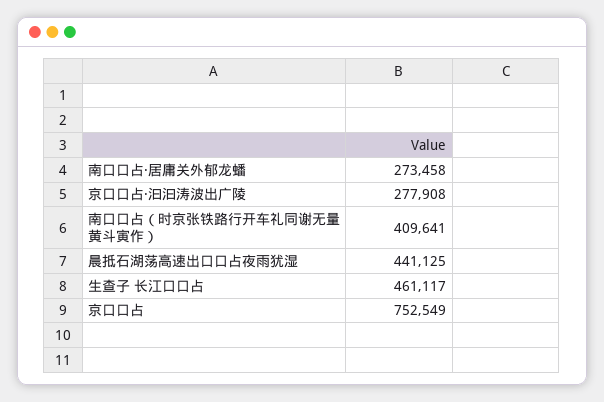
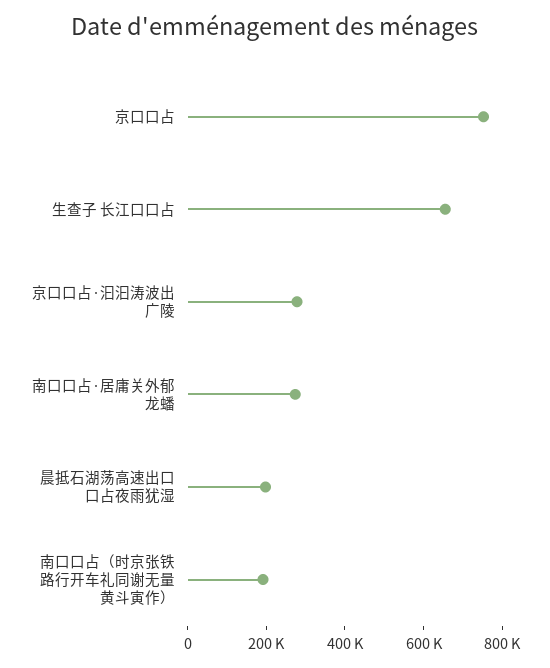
  {
    "南口口占·居庸关外郁龙蟠": 273458,
    "京口口占·汩汩涛波出广陵": 277908,
-   "南口口占（时京张铁路行开车礼同谢无量黄斗寅作）": 409641,
+   "南口口占（时京张铁路行开车礼同谢无量黄斗寅作）": 200000,
-   "晨抵石湖荡高速出口口占夜雨犹湿": 441125,
+   "晨抵石湖荡高速出口口占夜雨犹湿": 200000,
-   "生查子 长江口口占": 461117,
+   "生查子 长江口口占": 650000,
    "京口口占": 752549
  }

